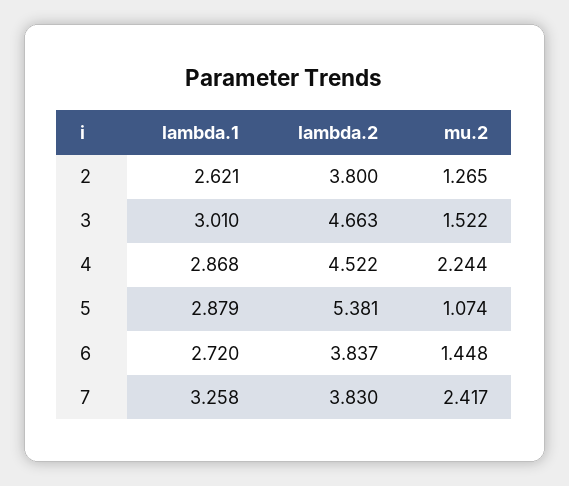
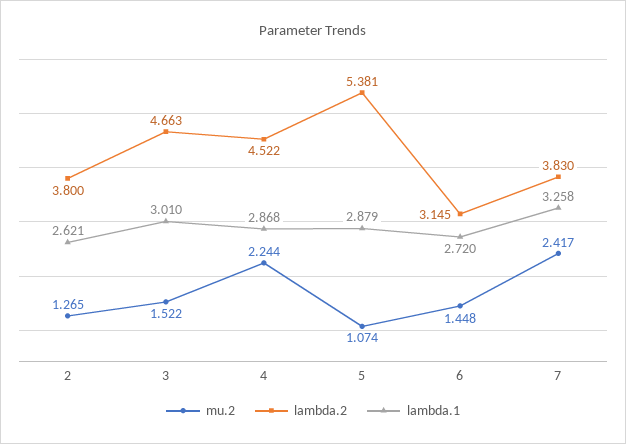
  {
    "lambda.1": {
      "2": 2.621,
      "3": 3.01,
      "4": 2.868,
      "5": 2.879,
      "6": 2.72,
      "7": 3.258
    },
    "lambda.2": {
      "2": 3.8,
      "3": 4.663,
      "4": 4.522,
      "5": 5.381,
-     "6": 3.837,
+     "6": 3.145,
      "7": 3.83
    },
    "mu.2": {
      "2": 1.265,
      "3": 1.522,
      "4": 2.244,
      "5": 1.074,
      "6": 1.448,
      "7": 2.417
    }
  }

